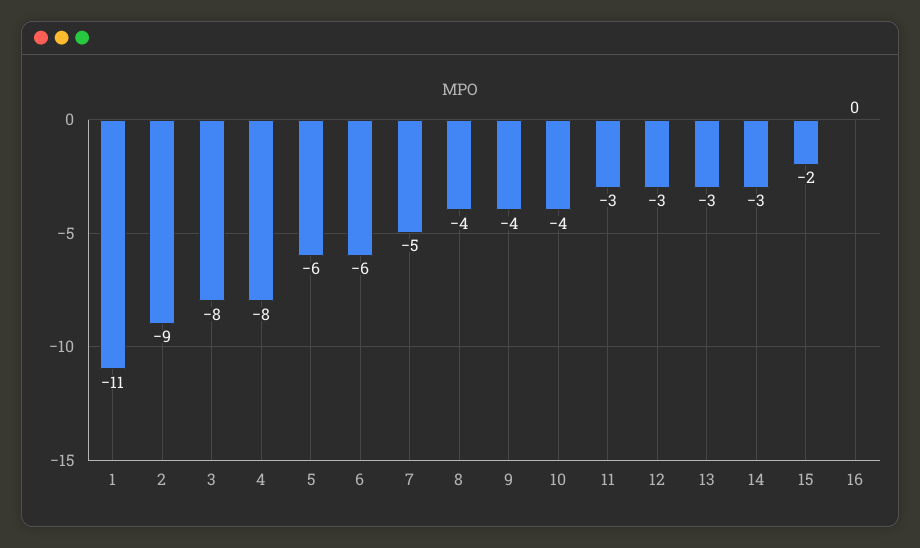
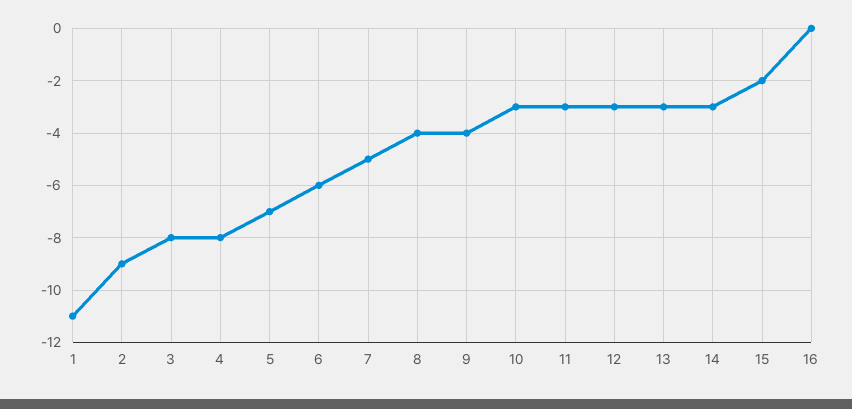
  {
    "1": -11,
    "2": -9,
    "3": -8,
    "4": -8,
-   "5": -6,
+   "5": -7,
    "6": -6,
    "7": -5,
    "8": -4,
    "9": -4,
-   "10": -4,
+   "10": -3,
    "11": -3,
    "12": -3,
    "13": -3,
    "14": -3,
    "15": -2,
    "16": 0
  }

